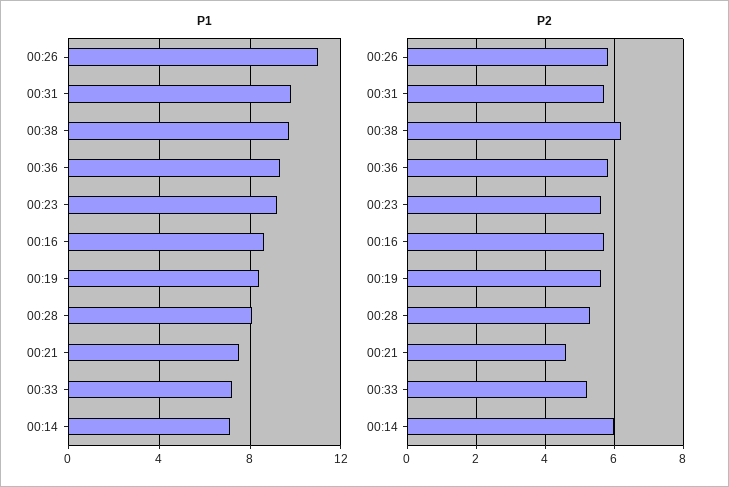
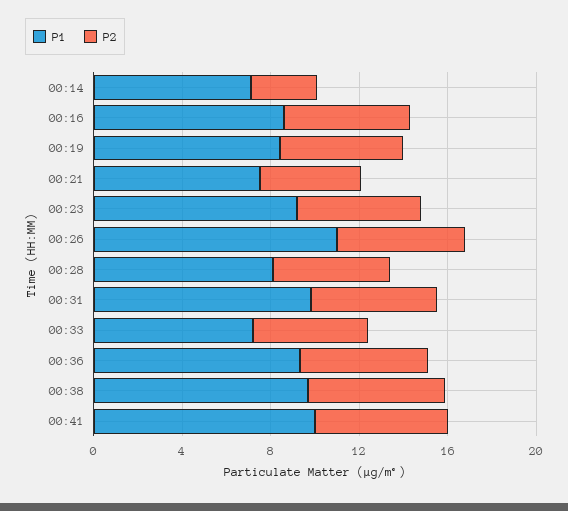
  {
    "P1": {
      "00:26": 11,
      "00:31": 10,
      "00:38": 9.5,
      "00:36": 9.5,
      "00:23": 9,
      "00:16": 8.5,
      "00:19": 8.5,
      "00:28": 8,
      "00:21": 7.5,
      "00:33": 7,
-     "00:14": 7
+     "00:14": 7,
+     "00:41": 10
    },
    "P2": {
      "00:26": 6,
      "00:31": 5.5,
      "00:38": 6,
      "00:36": 6,
      "00:23": 5.5,
      "00:16": 5.5,
      "00:19": 5.5,
      "00:28": 5.5,
      "00:21": 4.5,
      "00:33": 5,
-     "00:14": 6
+     "00:14": 3,
+     "00:41": 6
    }
  }

